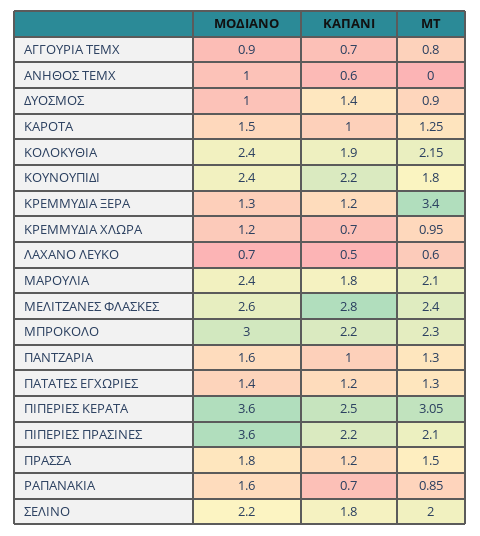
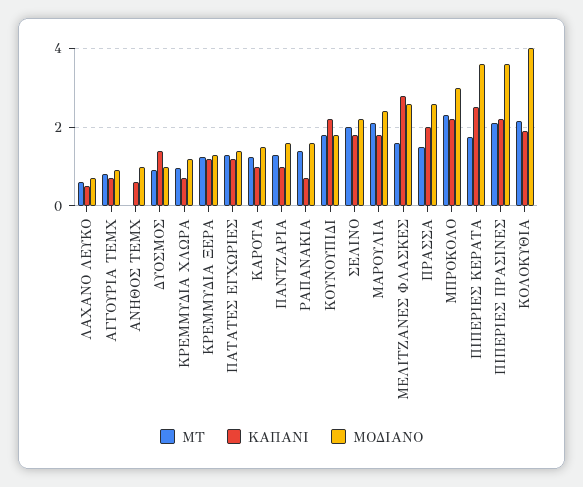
  {
    "ΜΟΔΙΑΝΟ": {
      "ΑΓΓΟΥΡΙΑ ΤΕΜΧ": 0.9,
      "ΑΝΗΘΟΣ ΤΕΜΧ": 1,
      "ΔΥΟΣΜΟΣ": 1,
      "ΚΑΡΟΤΑ": 1.5,
-     "ΚΟΛΟΚΥΘΙΑ": 2.4,
+     "ΚΟΛΟΚΥΘΙΑ": 4,
-     "ΚΟΥΝΟΥΠΙΔΙ": 2.4,
+     "ΚΟΥΝΟΥΠΙΔΙ": 1.8,
      "ΚΡΕΜΜΥΔΙΑ ΞΕΡΑ": 1.3,
      "ΚΡΕΜΜΥΔΙΑ ΧΛΩΡΑ": 1.2,
      "ΛΑΧΑΝΟ ΛΕΥΚΟ": 0.7,
      "ΜΑΡΟΥΛΙΑ": 2.4,
      "ΜΕΛΙΤΖΑΝΕΣ ΦΛΑΣΚΕΣ": 2.6,
      "ΜΠΡΟΚΟΛΟ": 3,
      "ΠΑΝΤΖΑΡΙΑ": 1.6,
      "ΠΑΤΑΤΕΣ ΕΓΧΩΡΙΕΣ": 1.4,
      "ΠΙΠΕΡΙΕΣ ΚΕΡΑΤΑ": 3.6,
      "ΠΙΠΕΡΙΕΣ ΠΡΑΣΙΝΕΣ": 3.6,
-     "ΠΡΑΣΣΑ": 1.8,
+     "ΠΡΑΣΣΑ": 2.6,
      "ΡΑΠΑΝΑΚΙΑ": 1.6,
      "ΣΕΛΙΝΟ": 2.2
    },
    "ΚΑΠΑΝΙ": {
      "ΑΓΓΟΥΡΙΑ ΤΕΜΧ": 0.7,
      "ΑΝΗΘΟΣ ΤΕΜΧ": 0.6,
      "ΔΥΟΣΜΟΣ": 1.4,
      "ΚΑΡΟΤΑ": 1,
      "ΚΟΛΟΚΥΘΙΑ": 1.9,
      "ΚΟΥΝΟΥΠΙΔΙ": 2.2,
      "ΚΡΕΜΜΥΔΙΑ ΞΕΡΑ": 1.2,
      "ΚΡΕΜΜΥΔΙΑ ΧΛΩΡΑ": 0.7,
      "ΛΑΧΑΝΟ ΛΕΥΚΟ": 0.5,
      "ΜΑΡΟΥΛΙΑ": 1.8,
      "ΜΕΛΙΤΖΑΝΕΣ ΦΛΑΣΚΕΣ": 2.8,
      "ΜΠΡΟΚΟΛΟ": 2.2,
      "ΠΑΝΤΖΑΡΙΑ": 1,
      "ΠΑΤΑΤΕΣ ΕΓΧΩΡΙΕΣ": 1.2,
      "ΠΙΠΕΡΙΕΣ ΚΕΡΑΤΑ": 2.5,
      "ΠΙΠΕΡΙΕΣ ΠΡΑΣΙΝΕΣ": 2.2,
-     "ΠΡΑΣΣΑ": 1.2,
+     "ΠΡΑΣΣΑ": 2,
      "ΡΑΠΑΝΑΚΙΑ": 0.7,
      "ΣΕΛΙΝΟ": 1.8
    },
    "ΜΤ": {
      "ΑΓΓΟΥΡΙΑ ΤΕΜΧ": 0.8,
      "ΑΝΗΘΟΣ ΤΕΜΧ": 0,
      "ΔΥΟΣΜΟΣ": 0.9,
      "ΚΑΡΟΤΑ": 1.25,
      "ΚΟΛΟΚΥΘΙΑ": 2.15,
      "ΚΟΥΝΟΥΠΙΔΙ": 1.8,
-     "ΚΡΕΜΜΥΔΙΑ ΞΕΡΑ": 3.4,
+     "ΚΡΕΜΜΥΔΙΑ ΞΕΡΑ": 1.2,
      "ΚΡΕΜΜΥΔΙΑ ΧΛΩΡΑ": 0.95,
      "ΛΑΧΑΝΟ ΛΕΥΚΟ": 0.6,
      "ΜΑΡΟΥΛΙΑ": 2.1,
-     "ΜΕΛΙΤΖΑΝΕΣ ΦΛΑΣΚΕΣ": 2.4,
+     "ΜΕΛΙΤΖΑΝΕΣ ΦΛΑΣΚΕΣ": 1.6,
      "ΜΠΡΟΚΟΛΟ": 2.3,
      "ΠΑΝΤΖΑΡΙΑ": 1.3,
      "ΠΑΤΑΤΕΣ ΕΓΧΩΡΙΕΣ": 1.3,
-     "ΠΙΠΕΡΙΕΣ ΚΕΡΑΤΑ": 3.05,
+     "ΠΙΠΕΡΙΕΣ ΚΕΡΑΤΑ": 1.8,
      "ΠΙΠΕΡΙΕΣ ΠΡΑΣΙΝΕΣ": 2.1,
      "ΠΡΑΣΣΑ": 1.5,
-     "ΡΑΠΑΝΑΚΙΑ": 0.85,
+     "ΡΑΠΑΝΑΚΙΑ": 1.4,
      "ΣΕΛΙΝΟ": 2
    }
  }

